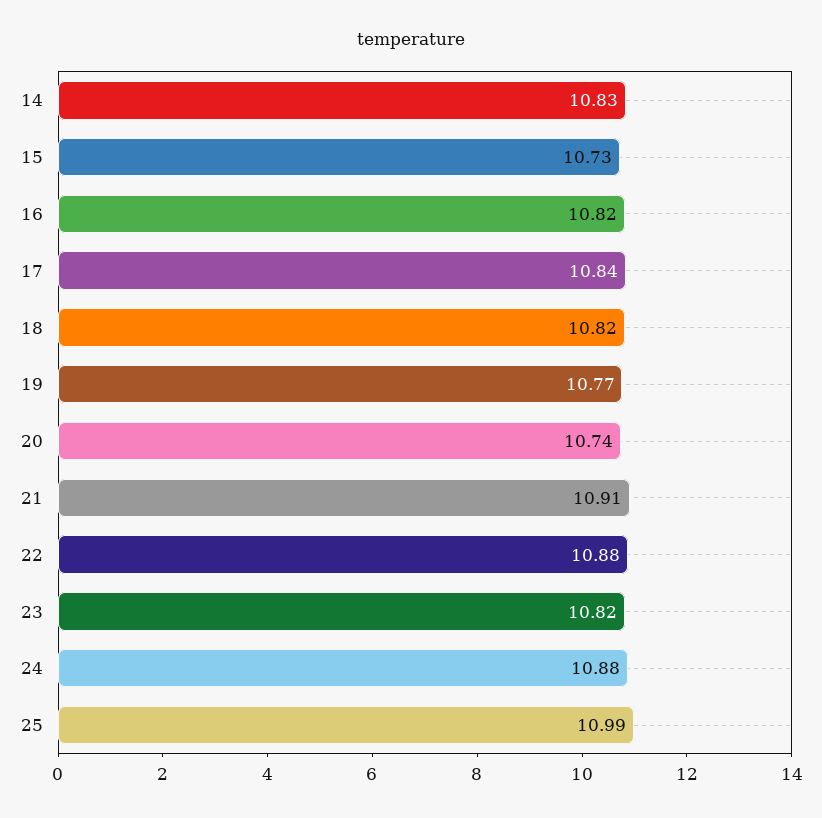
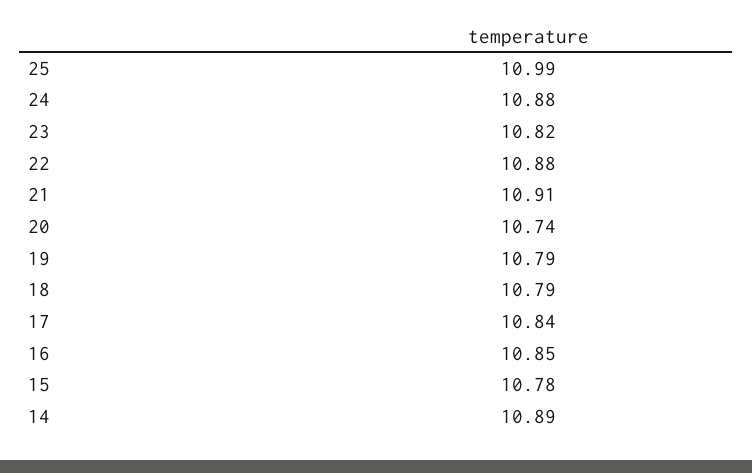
  {
-   "14": 10.83,
+   "14": 10.89,
-   "15": 10.73,
+   "15": 10.78,
-   "16": 10.82,
+   "16": 10.85,
    "17": 10.84,
-   "18": 10.82,
+   "18": 10.79,
-   "19": 10.77,
+   "19": 10.79,
    "20": 10.74,
    "21": 10.91,
    "22": 10.88,
    "23": 10.82,
    "24": 10.88,
    "25": 10.99
  }

